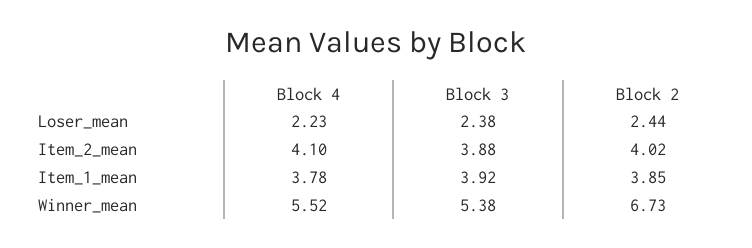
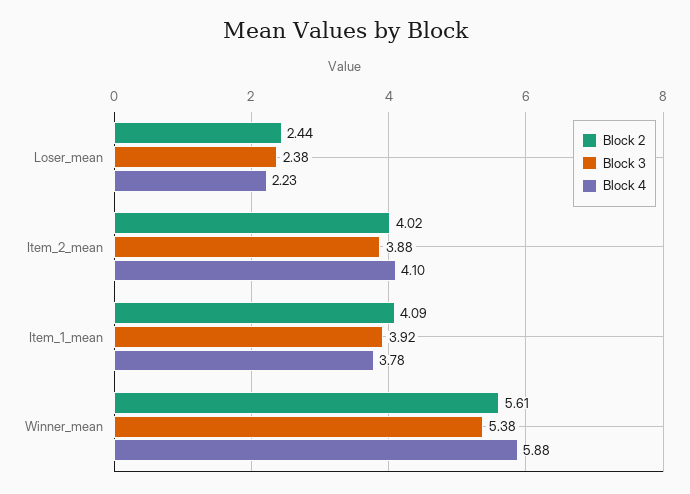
  {
    "Block 4": {
      "Loser_mean": 2.23,
      "Item_2_mean": 4.1,
      "Item_1_mean": 3.78,
-     "Winner_mean": 5.52
+     "Winner_mean": 5.88
    },
    "Block 3": {
      "Loser_mean": 2.38,
      "Item_2_mean": 3.88,
      "Item_1_mean": 3.92,
      "Winner_mean": 5.38
    },
    "Block 2": {
      "Loser_mean": 2.44,
      "Item_2_mean": 4.02,
-     "Item_1_mean": 3.85,
+     "Item_1_mean": 4.09,
-     "Winner_mean": 6.73
+     "Winner_mean": 5.61
    }
  }

